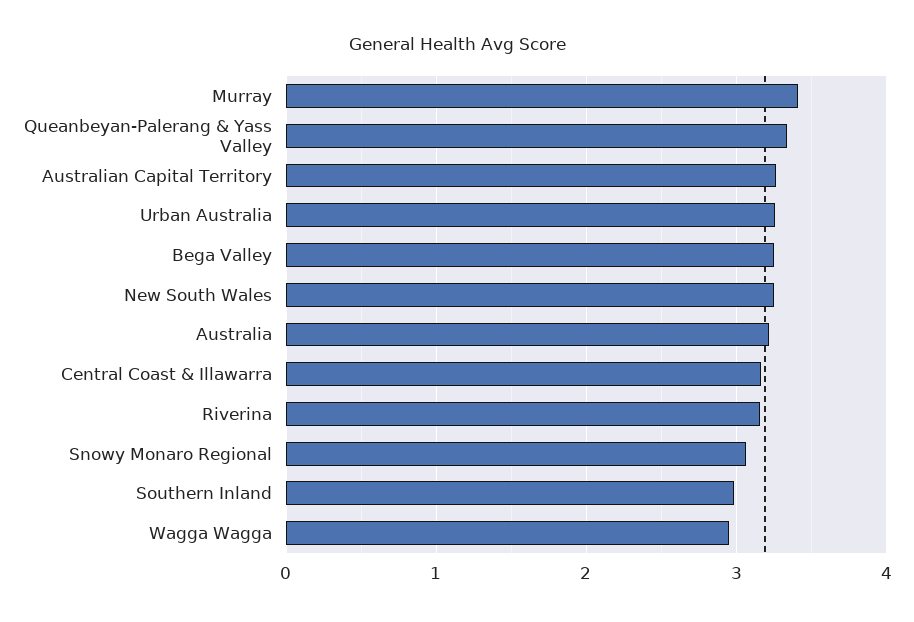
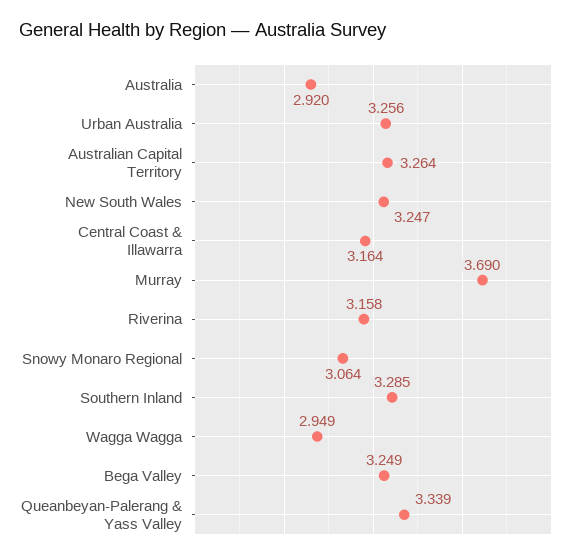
  {
-   "Murray": 3.4,
+   "Murray": 3.69,
    "Queanbeyan-Palerang & Yass Valley": 3.339,
    "Australian Capital Territory": 3.264,
    "Urban Australia": 3.256,
    "Bega Valley": 3.249,
    "New South Wales": 3.247,
-   "Australia": 3.2,
+   "Australia": 2.92,
    "Central Coast & Illawarra": 3.164,
    "Riverina": 3.158,
    "Snowy Monaro Regional": 3.064,
-   "Southern Inland": 3,
+   "Southern Inland": 3.285,
    "Wagga Wagga": 2.949
  }

